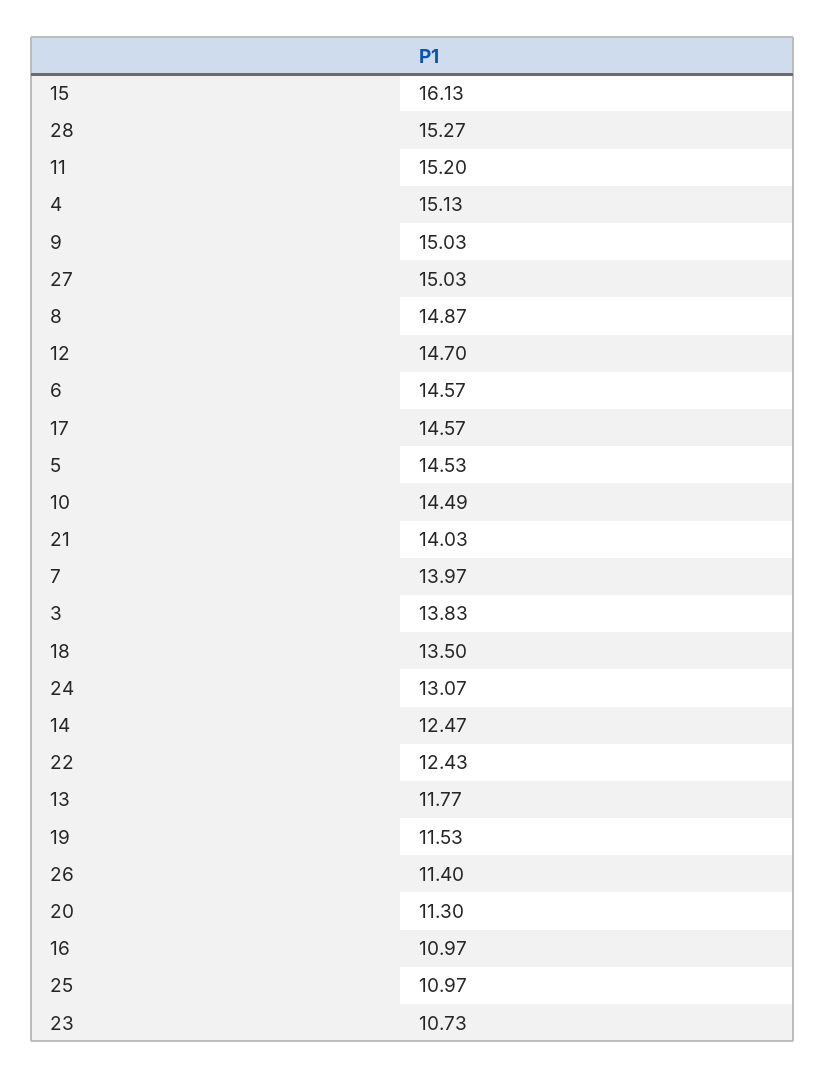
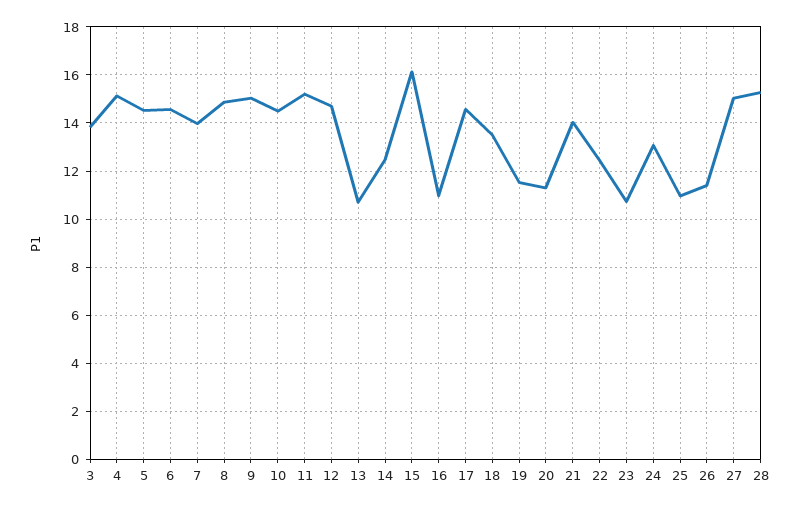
  {
    "15": 16.13,
    "28": 15.27,
    "11": 15.2,
    "4": 15.13,
    "9": 15.03,
    "27": 15.03,
    "8": 14.87,
    "12": 14.7,
    "6": 14.57,
    "17": 14.57,
    "5": 14.53,
    "10": 14.49,
    "21": 14.03,
    "7": 13.97,
    "3": 13.83,
    "18": 13.5,
    "24": 13.07,
    "14": 12.47,
    "22": 12.43,
-   "13": 11.77,
+   "13": 10.75,
    "19": 11.53,
    "26": 11.4,
    "20": 11.3,
    "16": 10.97,
    "25": 10.97,
    "23": 10.73
  }

